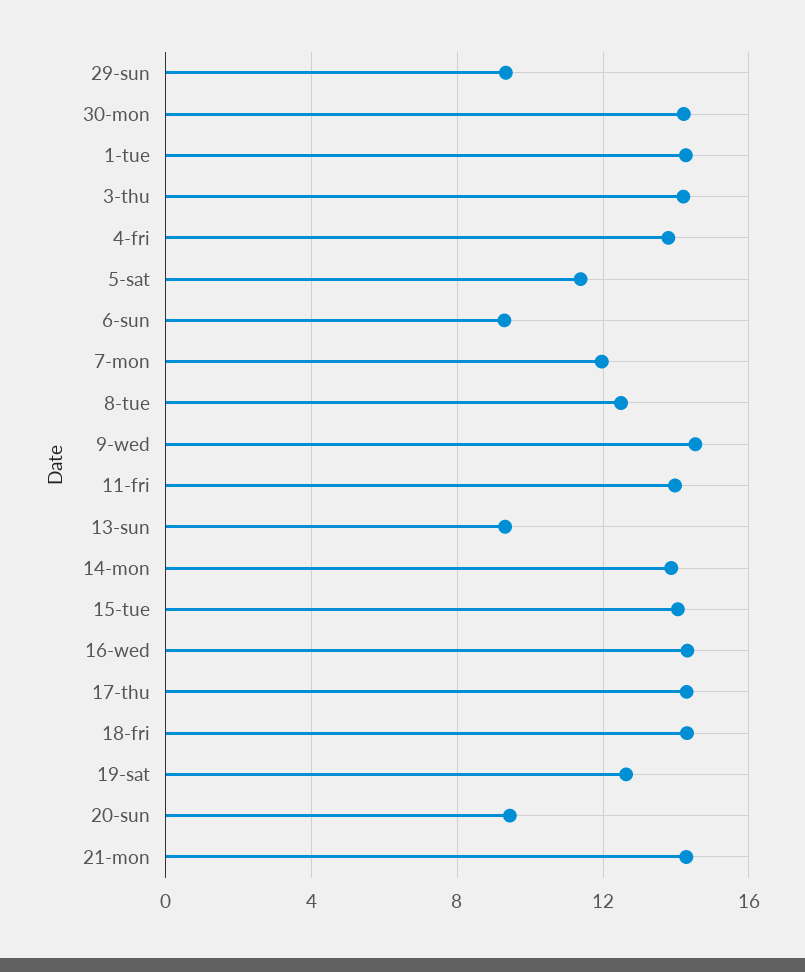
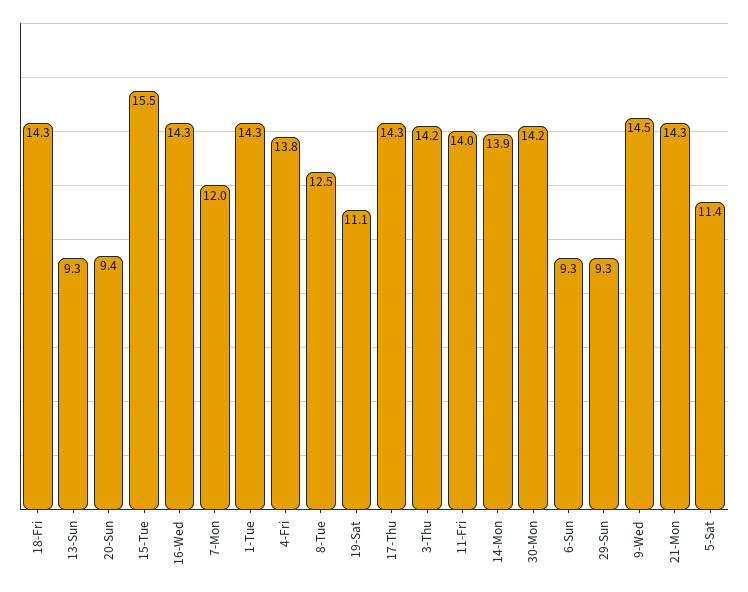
  {
    "29-sun": 9.3,
    "30-mon": 14.2,
    "1-tue": 14.3,
    "3-thu": 14.2,
    "4-fri": 13.8,
    "5-sat": 11.4,
    "6-sun": 9.3,
    "7-mon": 12,
    "8-tue": 12.5,
    "9-wed": 14.5,
    "11-fri": 14,
    "13-sun": 9.3,
    "14-mon": 13.9,
-   "15-tue": 14,
+   "15-tue": 15.5,
    "16-wed": 14.3,
    "17-thu": 14.3,
    "18-fri": 14.3,
-   "19-sat": 12.5,
+   "19-sat": 11.1,
    "20-sun": 9.4,
    "21-mon": 14.3
  }

